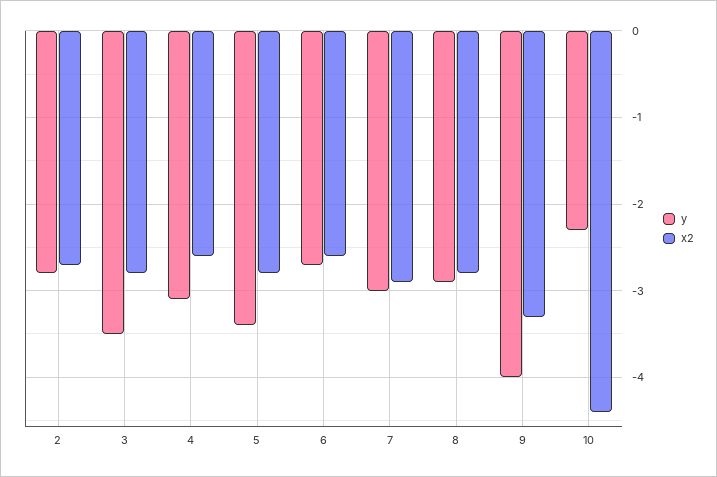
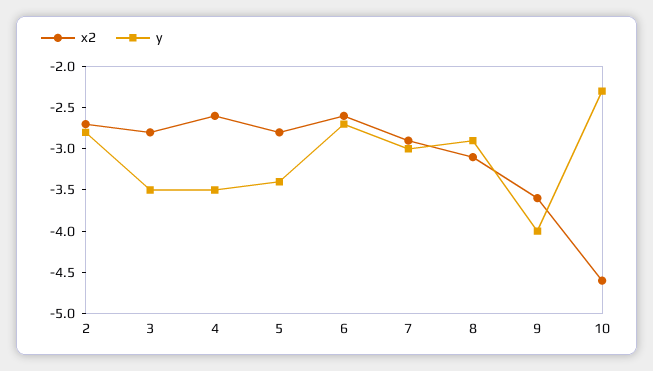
  {
    "y": {
      "2": -2.8,
      "3": -3.5,
-     "4": -3.1,
+     "4": -3.5,
      "5": -3.4,
      "6": -2.7,
      "7": -3,
      "8": -2.9,
      "9": -4,
      "10": -2.3
    },
    "x2": {
      "2": -2.7,
      "3": -2.8,
      "4": -2.6,
      "5": -2.8,
      "6": -2.6,
      "7": -2.9,
-     "8": -2.8,
+     "8": -3.1,
-     "9": -3.3,
+     "9": -3.6,
-     "10": -4.4
+     "10": -4.6
    }
  }

